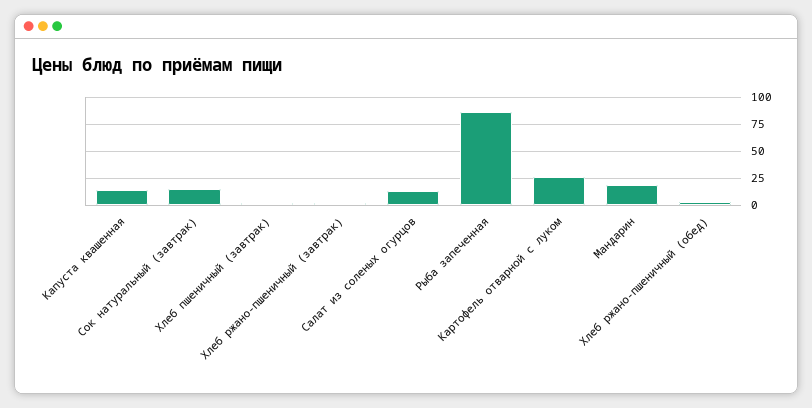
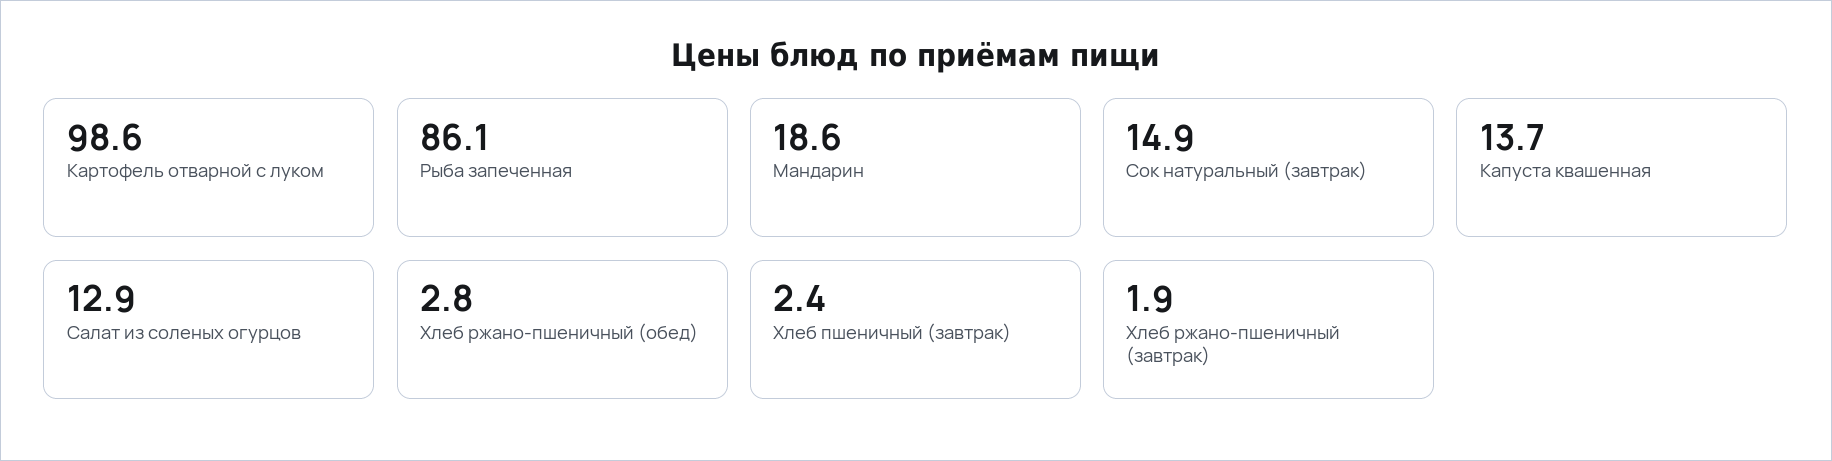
  {
    "Капуста квашенная": 13.7,
    "Сок натуральный (завтрак)": 14.9,
    "Хлеб пшеничный (завтрак)": 2.4,
    "Хлеб ржано-пшеничный (завтрак)": 1.9,
    "Салат из соленых огурцов": 12.9,
    "Рыба запеченная": 86.1,
-   "Картофель отварной с луком": 25,
+   "Картофель отварной с луком": 98.6,
    "Мандарин": 18.6,
    "Хлеб ржано-пшеничный (обед)": 2.8
  }

